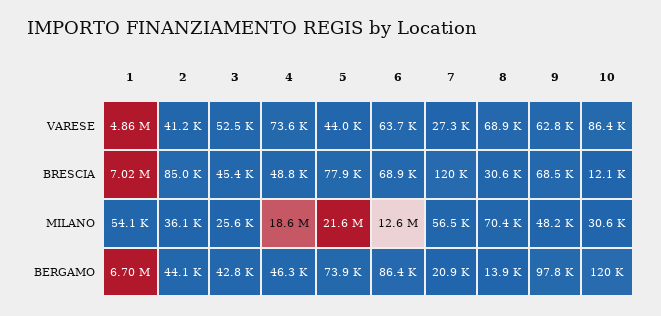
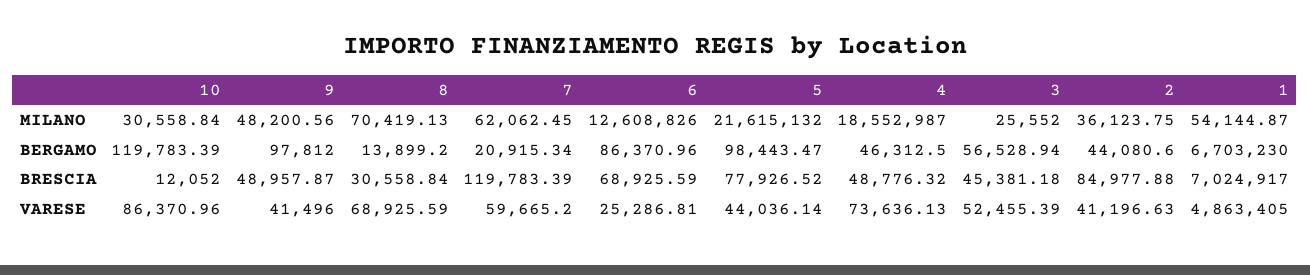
  {
    "1": {
      "VARESE": 4863405,
      "BRESCIA": 7024917,
      "MILANO": 54144.87,
      "BERGAMO": 6703230
    },
    "2": {
      "VARESE": 41196.63,
      "BRESCIA": 84977.88,
      "MILANO": 36123.75,
      "BERGAMO": 44080.6
    },
    "3": {
      "VARESE": 52455.39,
      "BRESCIA": 45381.18,
      "MILANO": 25552,
-     "BERGAMO": 42800
+     "BERGAMO": 56528.94
    },
    "4": {
      "VARESE": 73636.13,
      "BRESCIA": 48776.32,
      "MILANO": 18552987,
      "BERGAMO": 46312.5
    },
    "5": {
      "VARESE": 44036.14,
      "BRESCIA": 77926.52,
      "MILANO": 21615132,
-     "BERGAMO": 73900
+     "BERGAMO": 98443.47
    },
    "6": {
-     "VARESE": 63700,
+     "VARESE": 25286.81,
      "BRESCIA": 68925.59,
      "MILANO": 12608826,
      "BERGAMO": 86370.96
    },
    "7": {
-     "VARESE": 27300,
+     "VARESE": 59665.2,
      "BRESCIA": 119783.39,
-     "MILANO": 56500,
+     "MILANO": 62062.45,
      "BERGAMO": 20915.34
    },
    "8": {
      "VARESE": 68925.59,
      "BRESCIA": 30558.84,
      "MILANO": 70419.13,
      "BERGAMO": 13899.2
    },
    "9": {
-     "VARESE": 62800,
+     "VARESE": 41496,
-     "BRESCIA": 68500,
+     "BRESCIA": 48957.87,
      "MILANO": 48200.56,
      "BERGAMO": 97812
    },
    "10": {
      "VARESE": 86370.96,
      "BRESCIA": 12052,
      "MILANO": 30558.84,
      "BERGAMO": 119783.39
    }
  }

